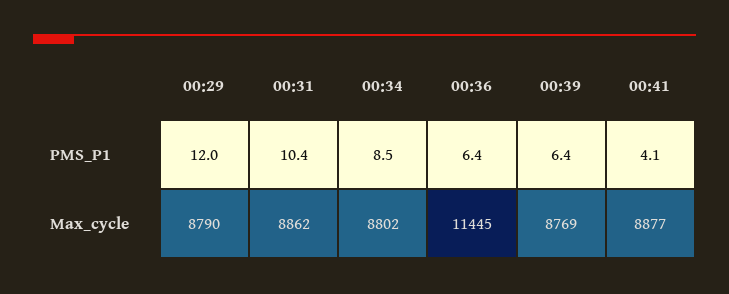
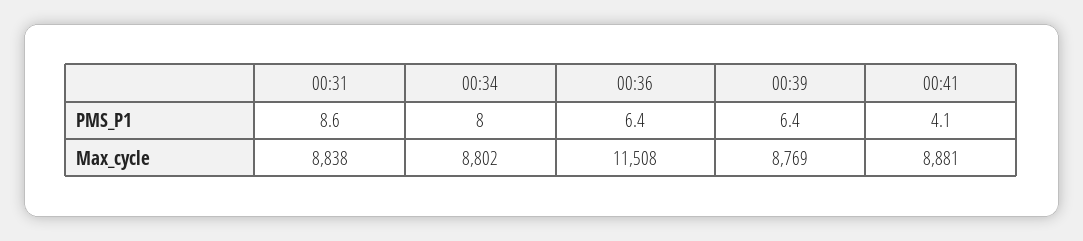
  {
-   "00:29": {
-     "PMS_P1": 12,
-     "Max_cycle": 8790
-   },
    "00:31": {
-     "PMS_P1": 10.4,
+     "PMS_P1": 8.6,
-     "Max_cycle": 8862
+     "Max_cycle": 8838
    },
    "00:34": {
-     "PMS_P1": 8.5,
+     "PMS_P1": 8,
      "Max_cycle": 8802
    },
    "00:36": {
      "PMS_P1": 6.4,
-     "Max_cycle": 11445
+     "Max_cycle": 11508
    },
    "00:39": {
      "PMS_P1": 6.4,
      "Max_cycle": 8769
    },
    "00:41": {
      "PMS_P1": 4.1,
-     "Max_cycle": 8877
+     "Max_cycle": 8881
    }
  }

